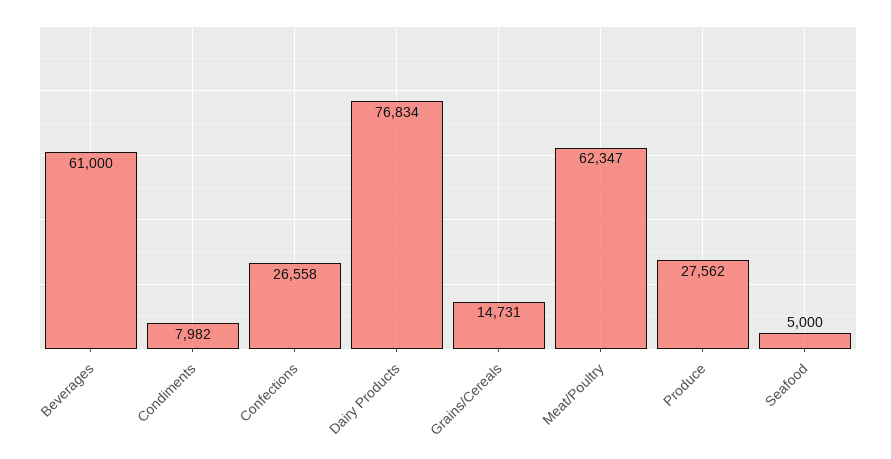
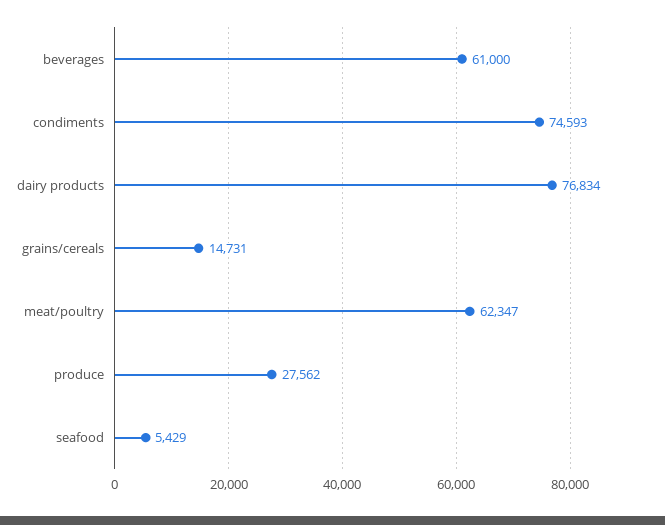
  {
    "Beverages": 61000,
-   "Condiments": 7982,
+   "Condiments": 74593,
-   "Confections": 26558,
    "Dairy Products": 76834,
    "Grains/Cereals": 14731,
    "Meat/Poultry": 62347,
    "Produce": 27562,
-   "Seafood": 5000
+   "Seafood": 5429
  }

